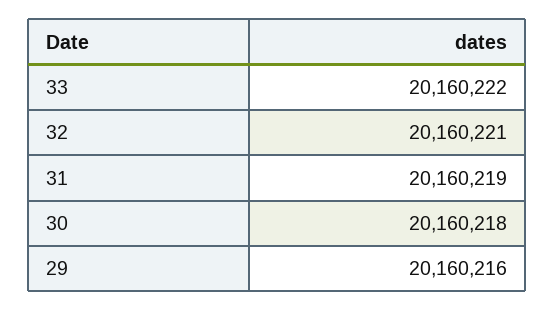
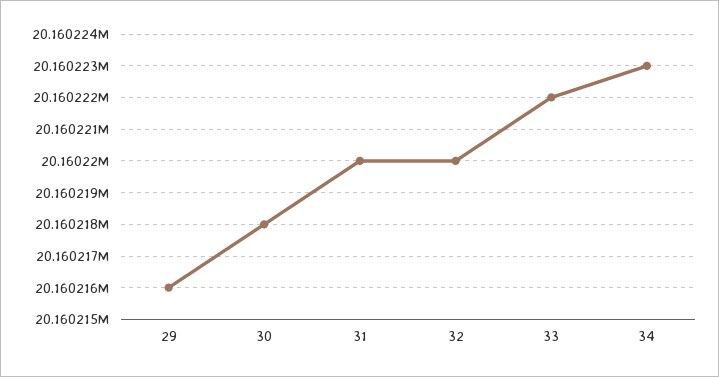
  {
    "33": 20160222,
-   "32": 20160221,
+   "32": 20160220,
-   "31": 20160219,
+   "31": 20160220,
    "30": 20160218,
-   "29": 20160216
+   "29": 20160216,
+   "34": 20160223
  }

